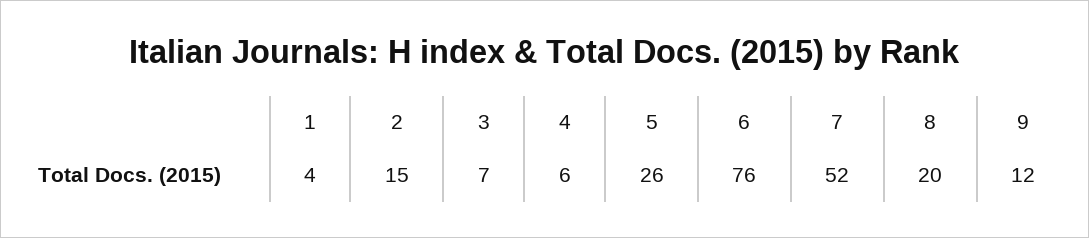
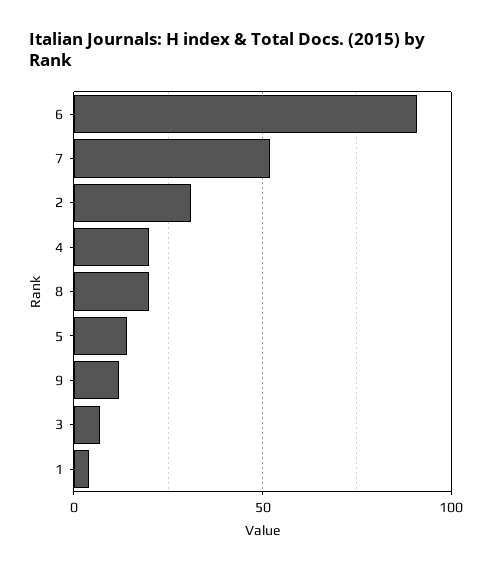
  {
    "1": 4,
-   "2": 15,
+   "2": 30,
    "3": 7,
-   "4": 6,
+   "4": 20,
-   "5": 26,
+   "5": 15,
-   "6": 76,
+   "6": 90,
    "7": 52,
    "8": 20,
    "9": 12
  }

